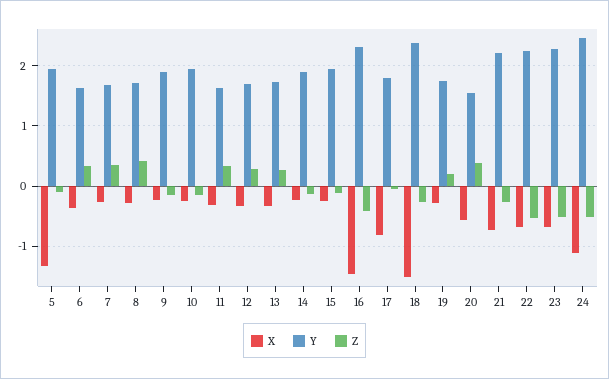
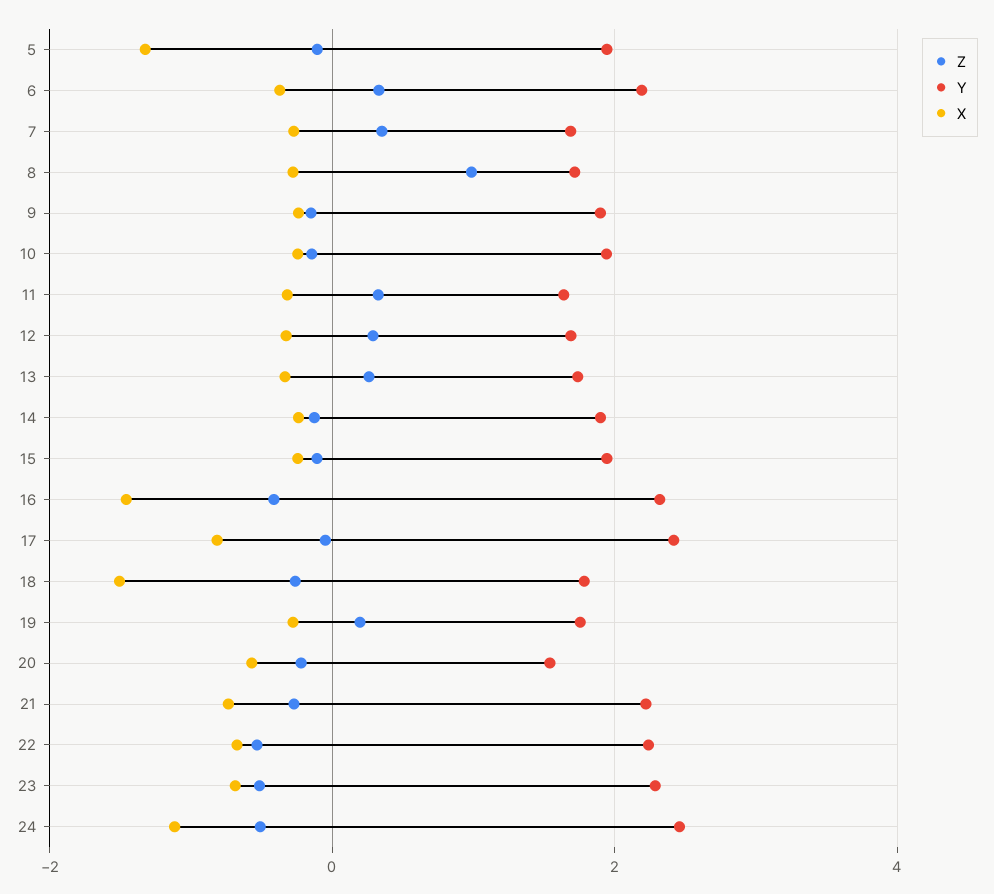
  {
    "X": {
      "5": -1.3,
      "6": -0.4,
      "7": -0.3,
      "8": -0.3,
      "9": -0.2,
      "10": -0.2,
      "11": -0.3,
      "12": -0.3,
      "13": -0.3,
      "14": -0.2,
      "15": -0.2,
      "16": -1.5,
      "17": -0.8,
      "18": -1.5,
      "19": -0.3,
      "20": -0.6,
      "21": -0.7,
      "22": -0.7,
      "23": -0.7,
      "24": -1.1
    },
    "Y": {
      "5": 1.9,
-     "6": 1.6,
+     "6": 2.2,
      "7": 1.7,
      "8": 1.7,
      "9": 1.9,
      "10": 1.9,
      "11": 1.6,
      "12": 1.7,
      "13": 1.7,
      "14": 1.9,
      "15": 1.9,
      "16": 2.3,
-     "17": 1.8,
+     "17": 2.4,
-     "18": 2.4,
+     "18": 1.8,
      "19": 1.8,
      "20": 1.5,
      "21": 2.2,
      "22": 2.2,
      "23": 2.3,
      "24": 2.5
    },
    "Z": {
      "5": -0.1,
      "6": 0.3,
      "7": 0.4,
-     "8": 0.4,
+     "8": 1,
      "9": -0.2,
      "10": -0.1,
      "11": 0.3,
      "12": 0.3,
      "13": 0.3,
      "14": -0.1,
      "15": -0.1,
      "16": -0.4,
      "17": 0,
      "18": -0.3,
      "19": 0.2,
-     "20": 0.4,
+     "20": -0.2,
      "21": -0.3,
      "22": -0.5,
      "23": -0.5,
      "24": -0.5
    }
  }

